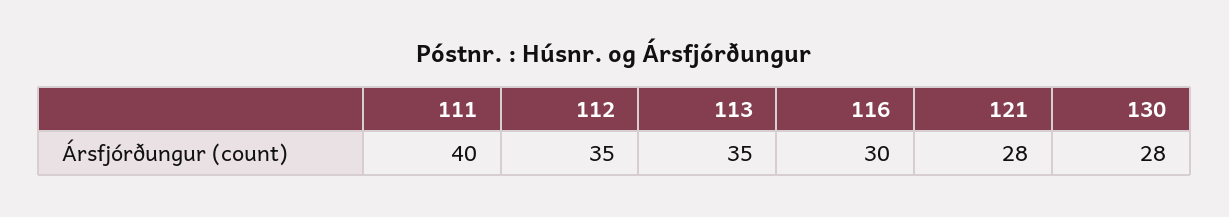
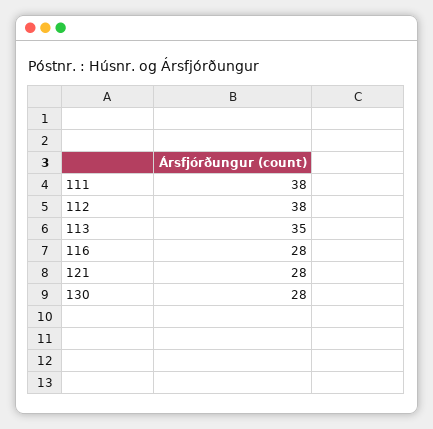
  {
-   "111": 40,
+   "111": 38,
-   "112": 35,
+   "112": 38,
    "113": 35,
-   "116": 30,
+   "116": 28,
    "121": 28,
    "130": 28
  }

